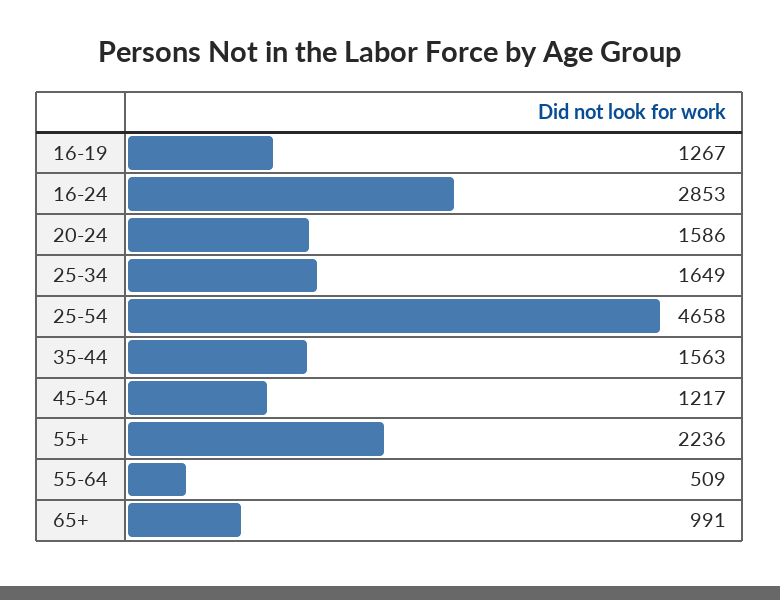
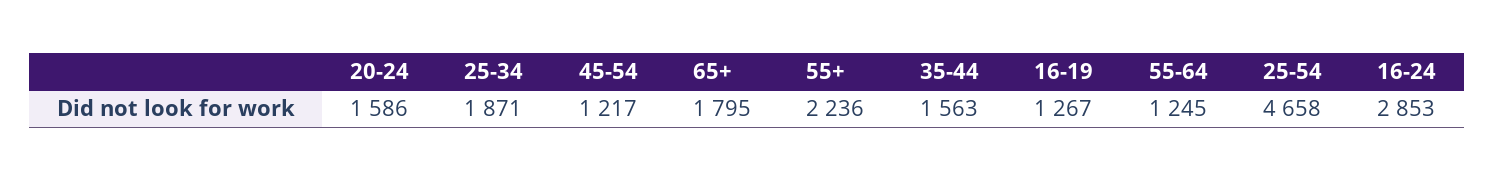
  {
    "16-19": 1267,
    "16-24": 2853,
    "20-24": 1586,
-   "25-34": 1649,
+   "25-34": 1871,
    "25-54": 4658,
    "35-44": 1563,
    "45-54": 1217,
    "55+": 2236,
-   "55-64": 509,
+   "55-64": 1245,
-   "65+": 991
+   "65+": 1795
  }

